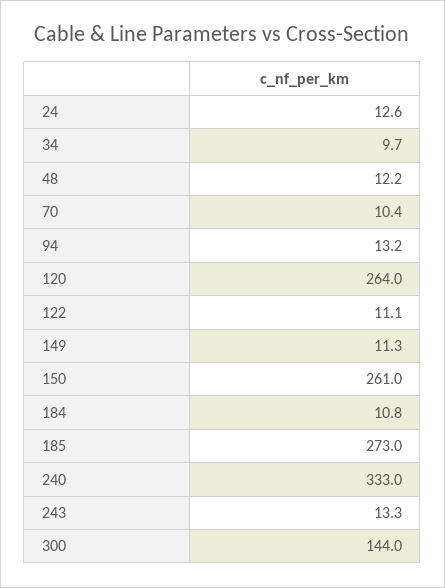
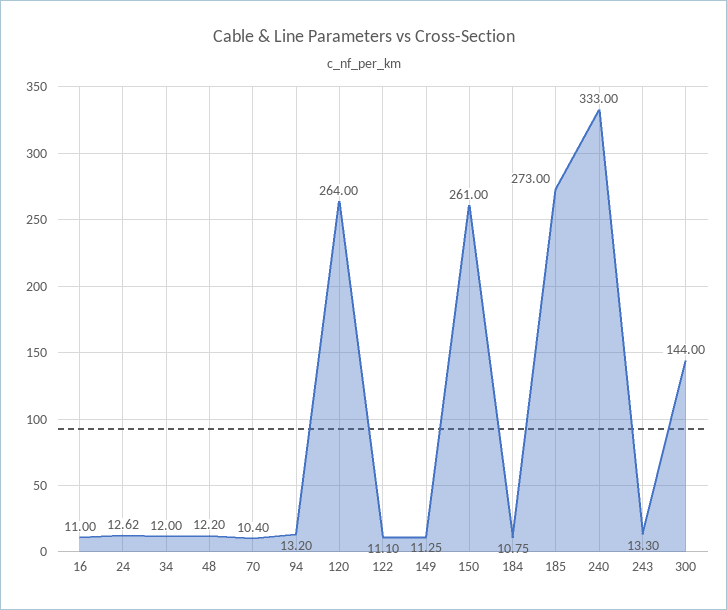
  {
    "24": 12.62,
-   "34": 9.7,
+   "34": 12,
    "48": 12.2,
    "70": 10.4,
    "94": 13.2,
    "120": 264,
    "122": 11.1,
    "149": 11.25,
    "150": 261,
    "184": 10.75,
    "185": 273,
    "240": 333,
    "243": 13.3,
-   "300": 144
+   "300": 144,
+   "16": 11
  }

